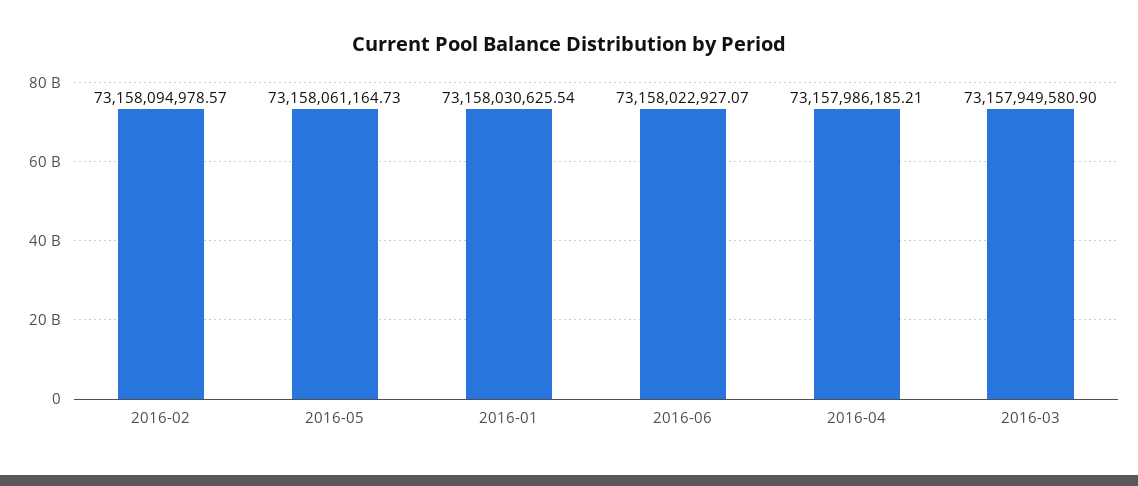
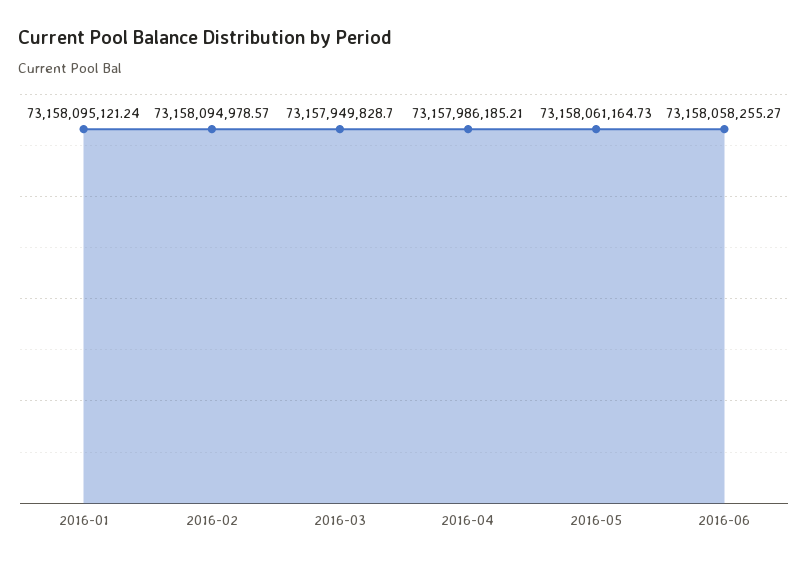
  {
    "2016-02": 73158094978.57,
    "2016-05": 73158061164.73,
-   "2016-01": 73158030625.54,
+   "2016-01": 73158095121.24,
-   "2016-06": 73158022927.07,
+   "2016-06": 73158058255.27,
    "2016-04": 73157986185.21,
-   "2016-03": 73157949580.9
+   "2016-03": 73157949828.7
  }

